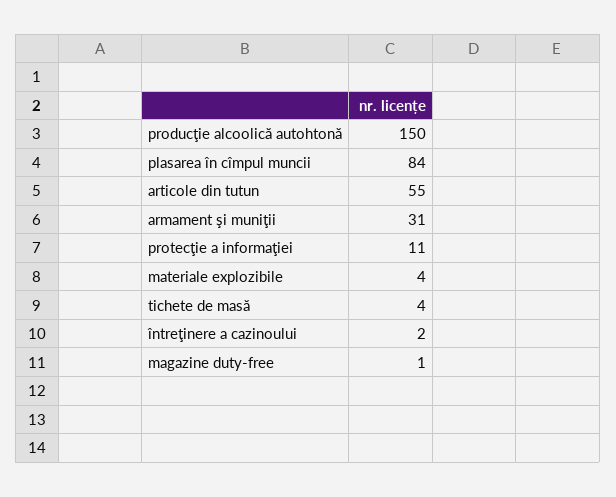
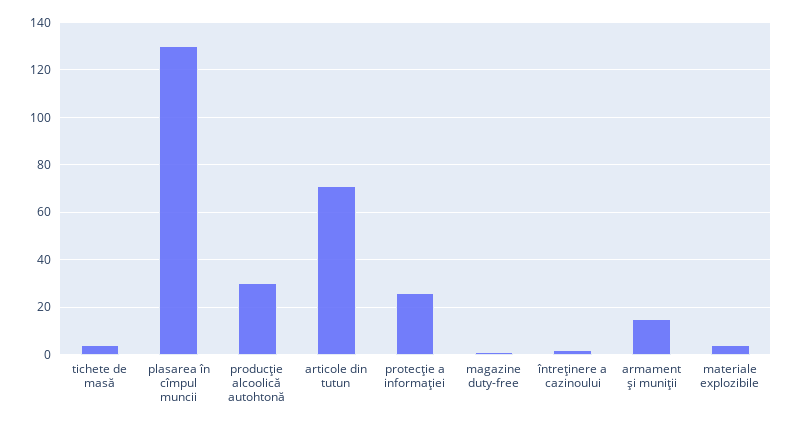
  {
-   "producţie alcoolică autohtonă": 150,
+   "producţie alcoolică autohtonă": 30,
-   "plasarea în cîmpul muncii": 84,
+   "plasarea în cîmpul muncii": 130,
-   "articole din tutun": 55,
+   "articole din tutun": 70,
-   "armament şi muniţii": 31,
+   "armament şi muniţii": 15,
-   "protecţie a informaţiei": 11,
+   "protecţie a informaţiei": 25,
    "materiale explozibile": 4,
    "tichete de masă": 4,
    "întreţinere a cazinoului": 2,
    "magazine duty-free": 1
  }

